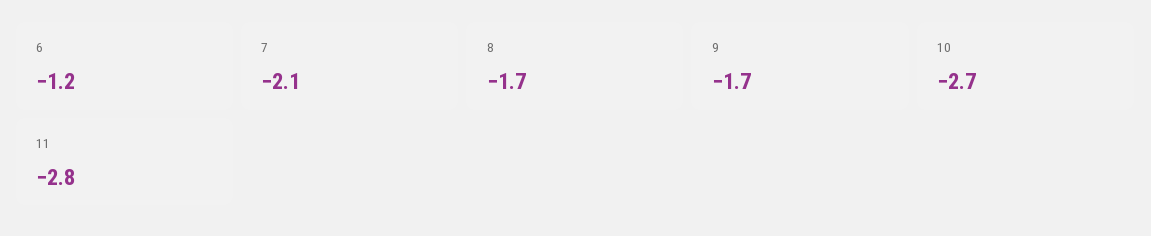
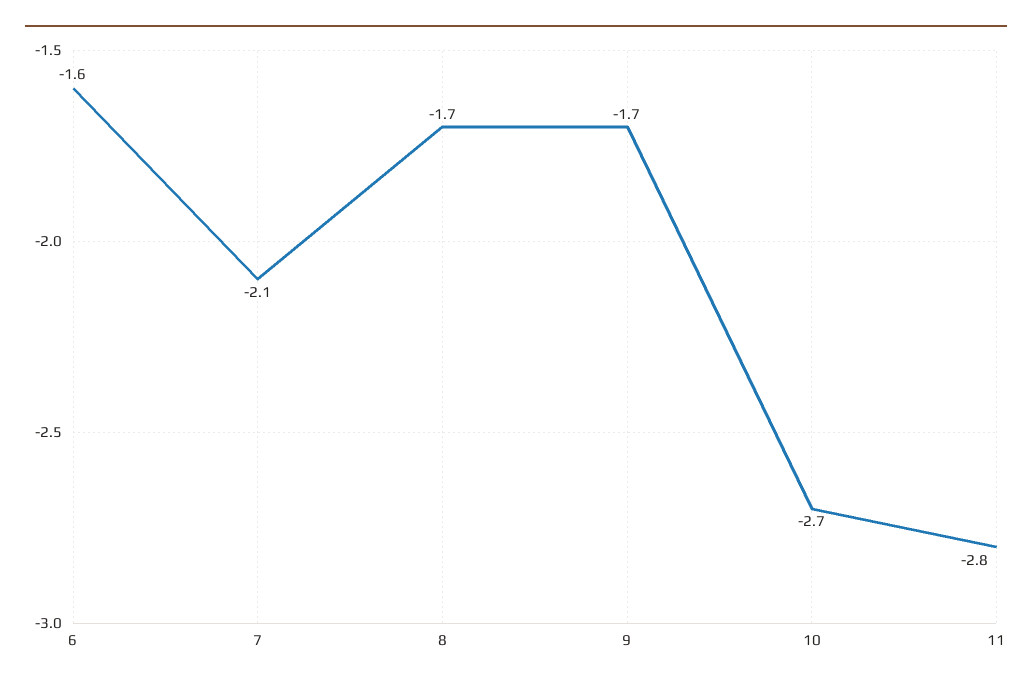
  {
-   "6": -1.2,
+   "6": -1.6,
    "7": -2.1,
    "8": -1.7,
    "9": -1.7,
    "10": -2.7,
    "11": -2.8
  }

